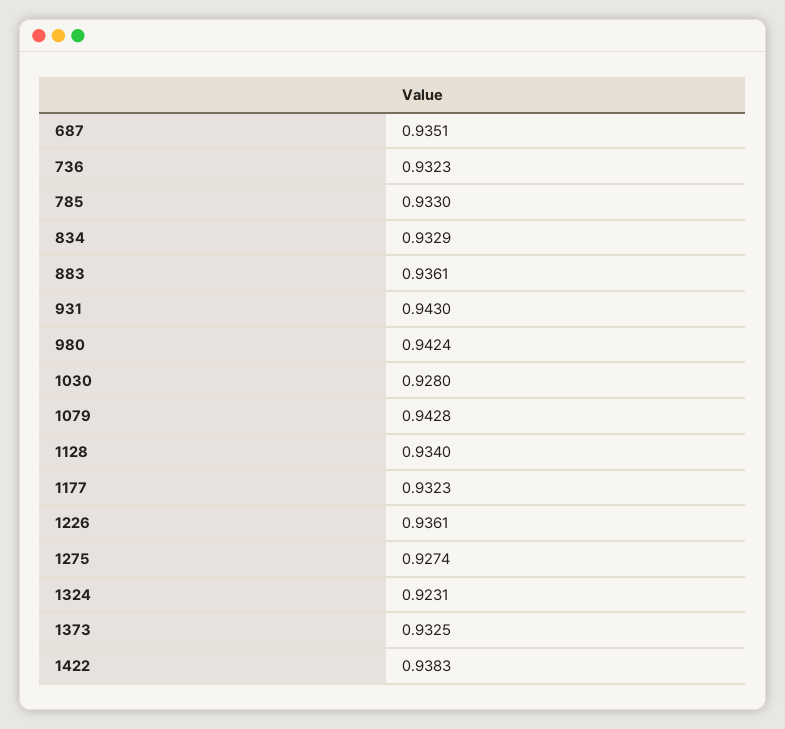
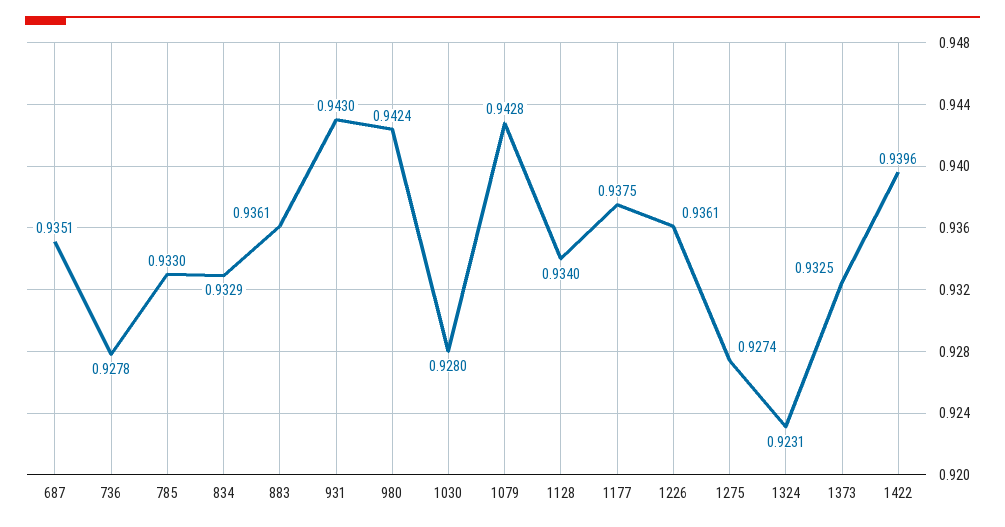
  {
    "687": 0.9351,
-   "736": 0.9323,
+   "736": 0.9278,
    "785": 0.933,
    "834": 0.9329,
    "883": 0.9361,
    "931": 0.943,
    "980": 0.9424,
    "1030": 0.928,
    "1079": 0.9428,
    "1128": 0.934,
-   "1177": 0.9323,
+   "1177": 0.9375,
    "1226": 0.9361,
    "1275": 0.9274,
    "1324": 0.9231,
    "1373": 0.9325,
-   "1422": 0.9383
+   "1422": 0.9396
  }

